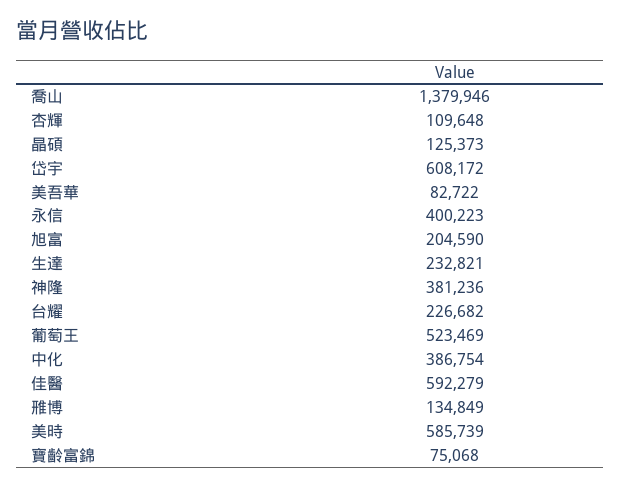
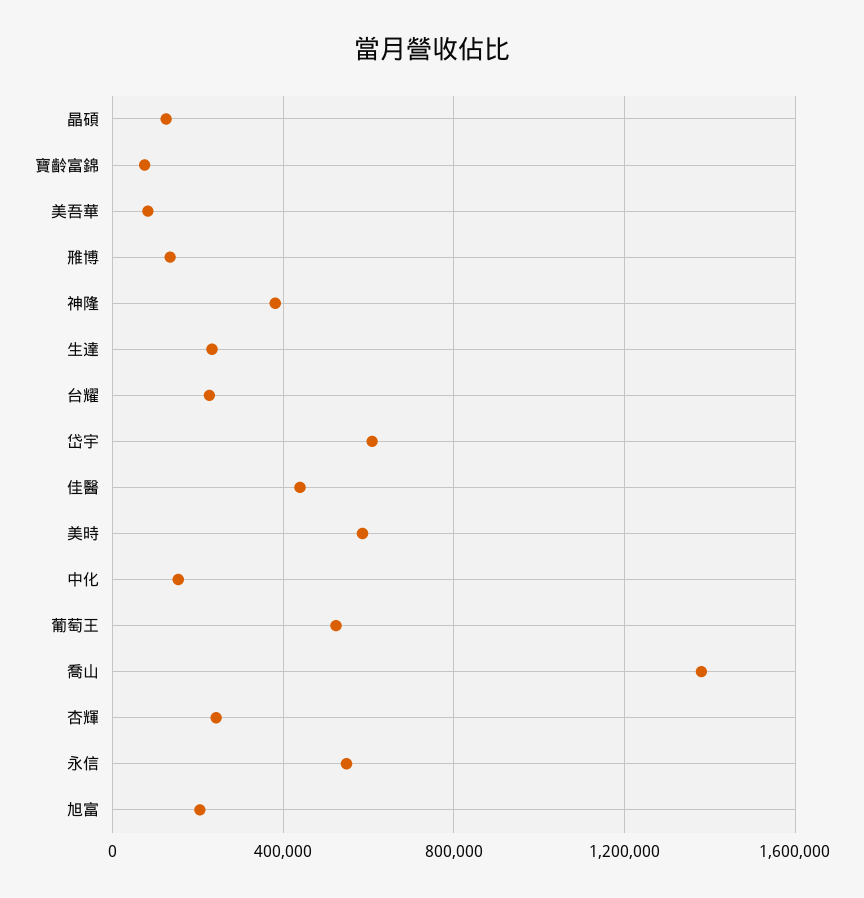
  {
    "喬山": 1379946,
-   "杏輝": 109648,
+   "杏輝": 250000,
    "晶碩": 125373,
    "岱宇": 608172,
    "美吾華": 82722,
-   "永信": 400223,
+   "永信": 550000,
    "旭富": 204590,
    "生達": 232821,
    "神隆": 381236,
    "台耀": 226682,
    "葡萄王": 523469,
-   "中化": 386754,
+   "中化": 150000,
-   "佳醫": 592279,
+   "佳醫": 450000,
    "雃博": 134849,
    "美時": 585739,
    "寶齡富錦": 75068
  }

